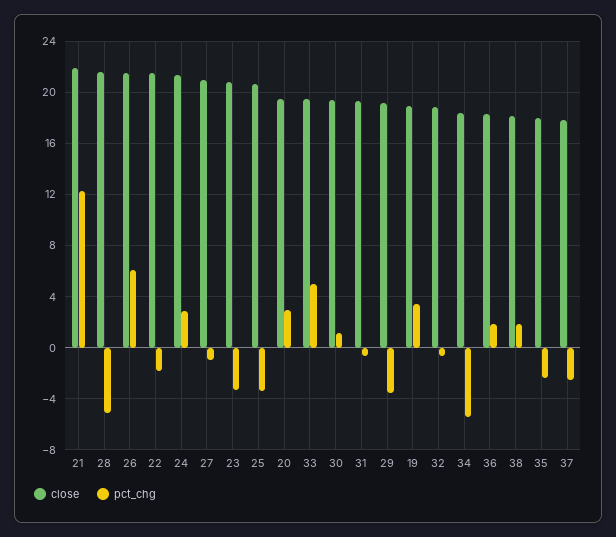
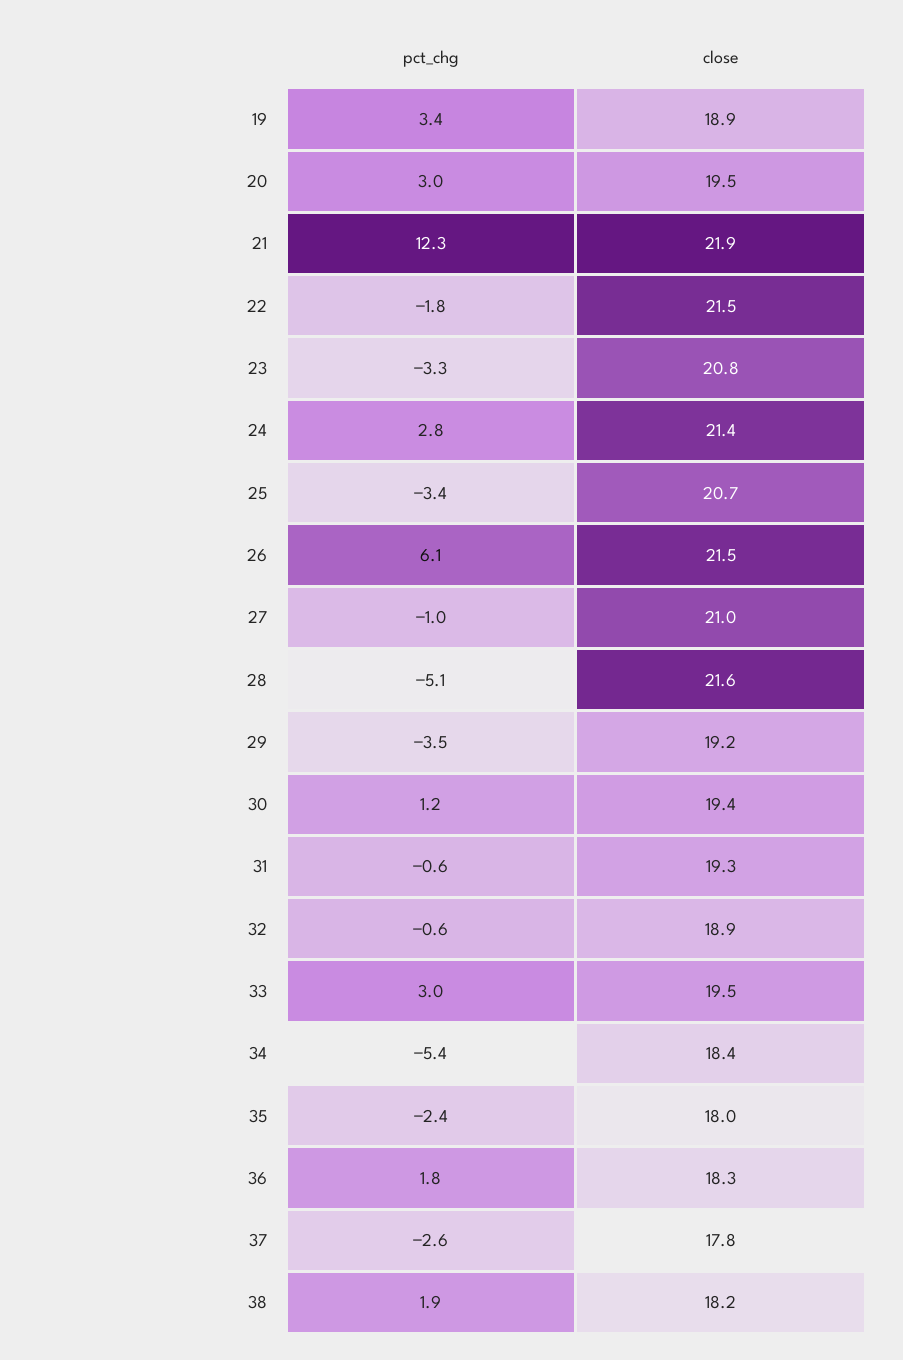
  {
    "close": {
      "21": 21.9,
      "28": 21.6,
      "26": 21.5,
      "22": 21.5,
      "24": 21.4,
      "27": 21,
      "23": 20.8,
      "25": 20.7,
      "20": 19.5,
      "33": 19.5,
      "30": 19.4,
      "31": 19.3,
      "29": 19.2,
      "19": 18.9,
      "32": 18.9,
      "34": 18.4,
      "36": 18.3,
      "38": 18.2,
      "35": 18,
      "37": 17.8
    },
    "pct_chg": {
      "21": 12.3,
      "28": -5.1,
      "26": 6.1,
      "22": -1.8,
      "24": 2.8,
      "27": -1,
      "23": -3.3,
      "25": -3.4,
      "20": 3,
-     "33": 5,
+     "33": 3,
      "30": 1.2,
      "31": -0.6,
      "29": -3.5,
      "19": 3.4,
      "32": -0.6,
      "34": -5.4,
      "36": 1.8,
      "38": 1.9,
      "35": -2.4,
      "37": -2.6
    }
  }

